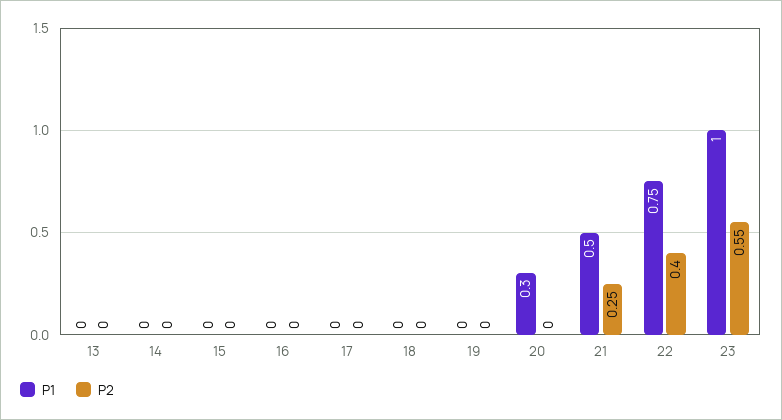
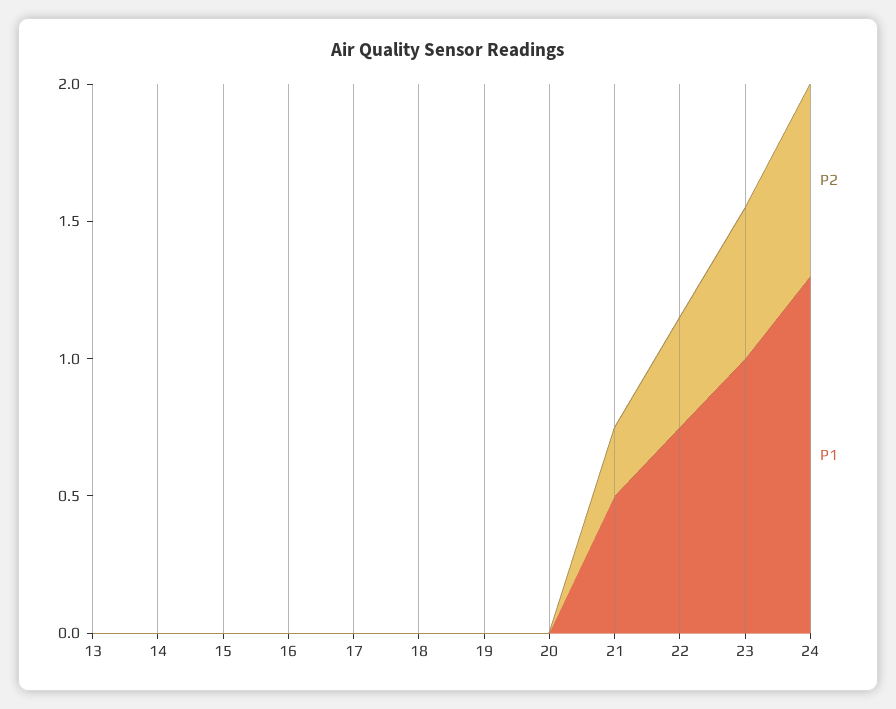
  {
    "P1": {
      "13": 0,
      "14": 0,
      "15": 0,
      "16": 0,
      "17": 0,
      "18": 0,
      "19": 0,
-     "20": 0.3,
+     "20": 0,
      "21": 0.5,
      "22": 0.75,
-     "23": 1
+     "23": 1,
+     "24": 1.3
    },
    "P2": {
      "13": 0,
      "14": 0,
      "15": 0,
      "16": 0,
      "17": 0,
      "18": 0,
      "19": 0,
      "20": 0,
      "21": 0.25,
      "22": 0.4,
-     "23": 0.55
+     "23": 0.55,
+     "24": 0.7
    }
  }

